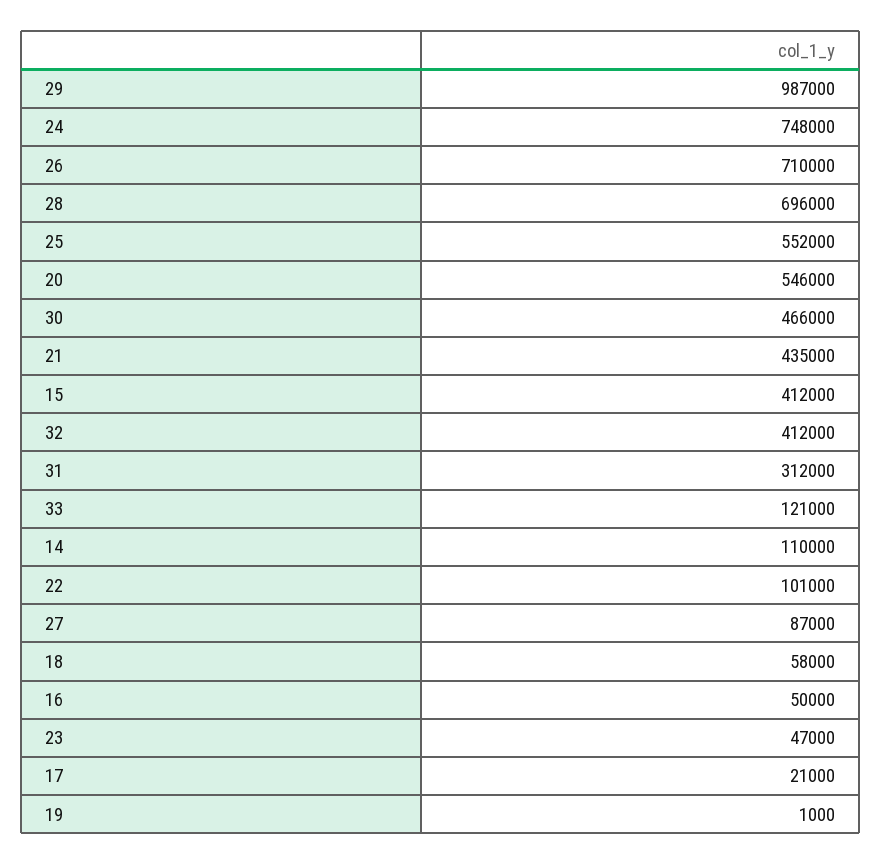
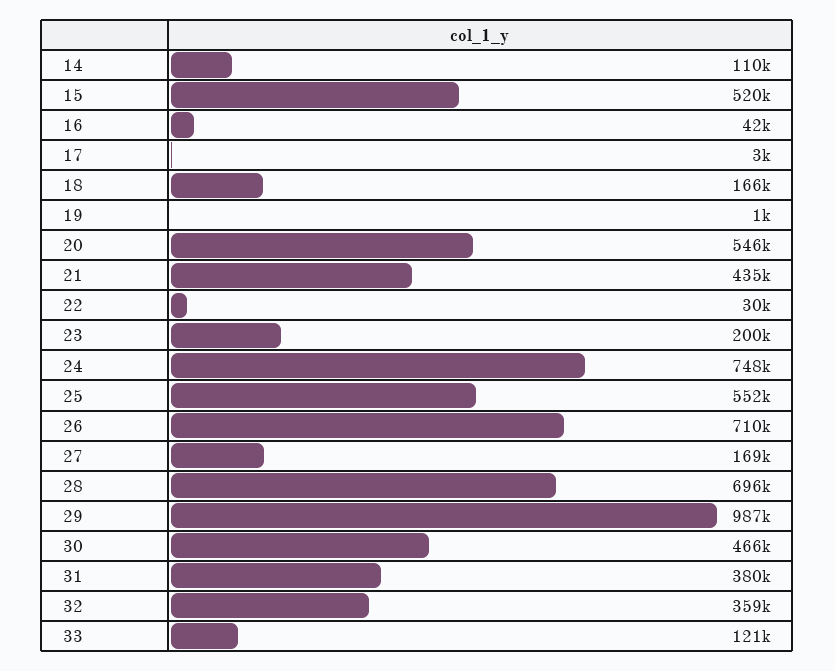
  {
    "29": 987000,
    "24": 748000,
    "26": 710000,
    "28": 696000,
    "25": 552000,
    "20": 546000,
    "30": 466000,
    "21": 435000,
-   "15": 412000,
+   "15": 520000,
-   "32": 412000,
+   "32": 359000,
-   "31": 312000,
+   "31": 380000,
    "33": 121000,
    "14": 110000,
-   "22": 101000,
+   "22": 30000,
-   "27": 87000,
+   "27": 169000,
-   "18": 58000,
+   "18": 166000,
-   "16": 50000,
+   "16": 42000,
-   "23": 47000,
+   "23": 200000,
-   "17": 21000,
+   "17": 3000,
    "19": 1000
  }

